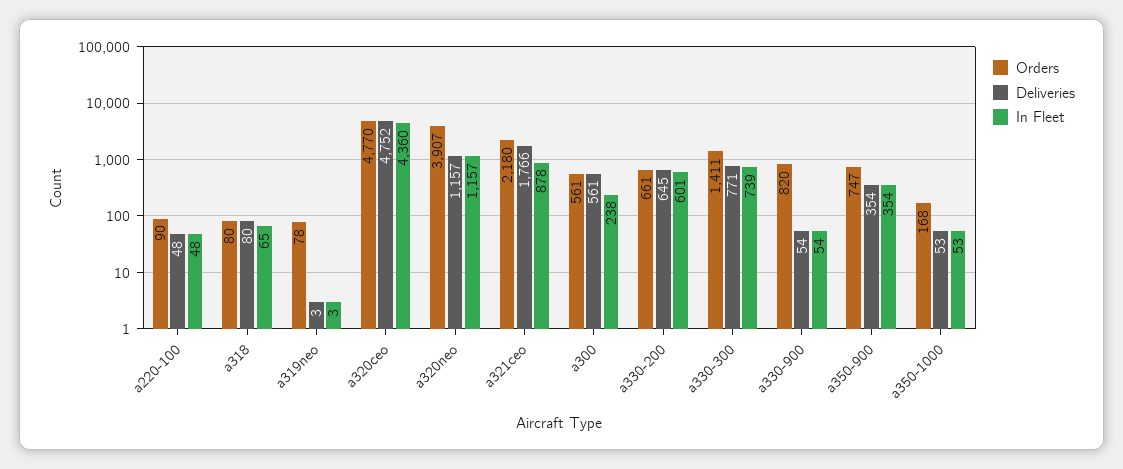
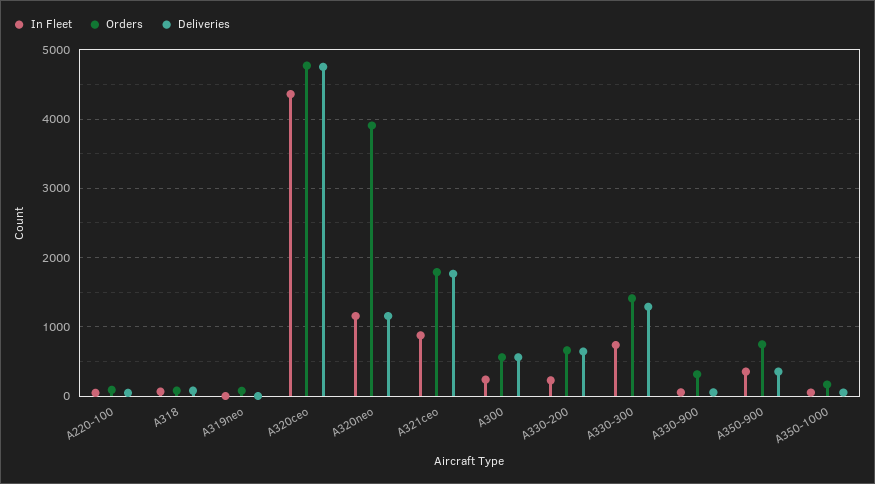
  {
    "Orders": {
      "a220-100": 90,
      "a318": 80,
      "a319neo": 78,
      "a320ceo": 4770,
      "a320neo": 3907,
-     "a321ceo": 2180,
+     "a321ceo": 1800,
      "a300": 561,
      "a330-200": 661,
      "a330-300": 1411,
-     "a330-900": 820,
+     "a330-900": 300,
      "a350-900": 747,
      "a350-1000": 168
    },
    "Deliveries": {
      "a220-100": 48,
      "a318": 80,
      "a319neo": 3,
      "a320ceo": 4752,
      "a320neo": 1157,
      "a321ceo": 1766,
      "a300": 561,
      "a330-200": 645,
-     "a330-300": 771,
+     "a330-300": 1300,
      "a330-900": 54,
      "a350-900": 354,
      "a350-1000": 53
    },
    "In Fleet": {
      "a220-100": 48,
      "a318": 65,
      "a319neo": 3,
      "a320ceo": 4360,
      "a320neo": 1157,
      "a321ceo": 878,
      "a300": 238,
-     "a330-200": 601,
+     "a330-200": 200,
      "a330-300": 739,
      "a330-900": 54,
      "a350-900": 354,
      "a350-1000": 53
    }
  }

